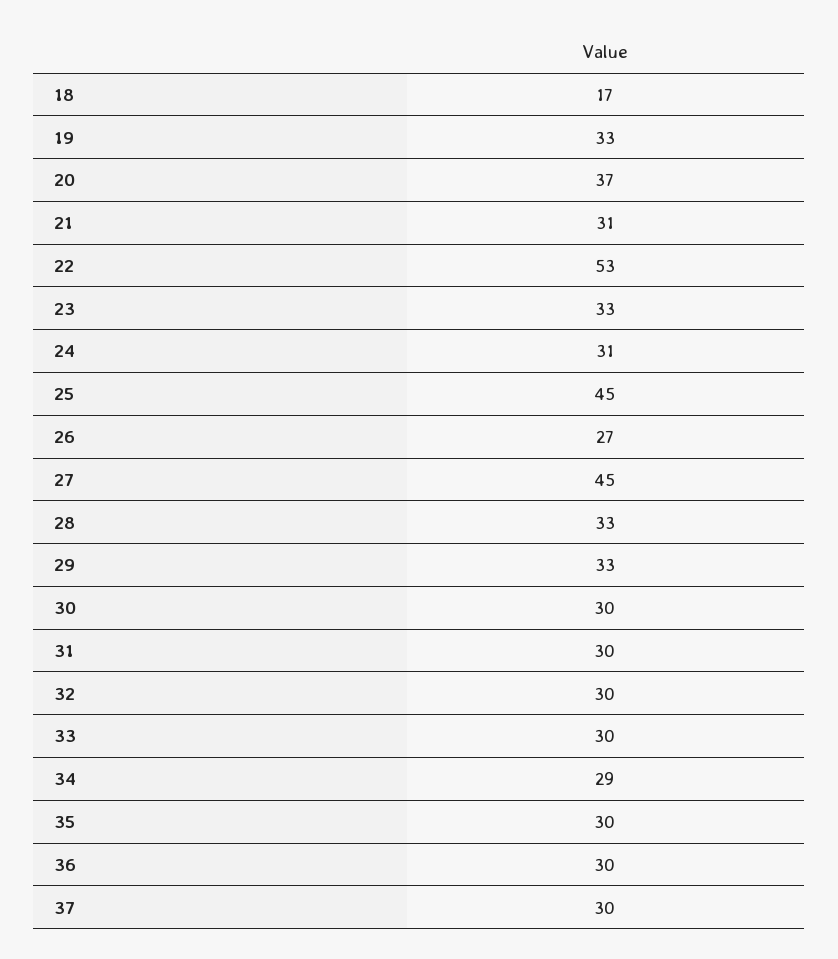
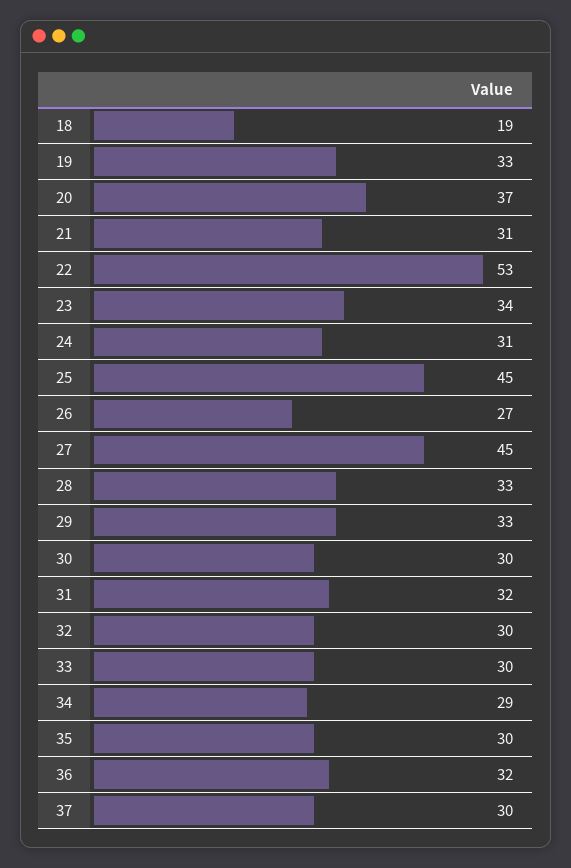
  {
-   "18": 17,
+   "18": 19,
    "19": 33,
    "20": 37,
    "21": 31,
    "22": 53,
-   "23": 33,
+   "23": 34,
    "24": 31,
    "25": 45,
    "26": 27,
    "27": 45,
    "28": 33,
    "29": 33,
    "30": 30,
-   "31": 30,
+   "31": 32,
    "32": 30,
    "33": 30,
    "34": 29,
    "35": 30,
-   "36": 30,
+   "36": 32,
    "37": 30
  }

